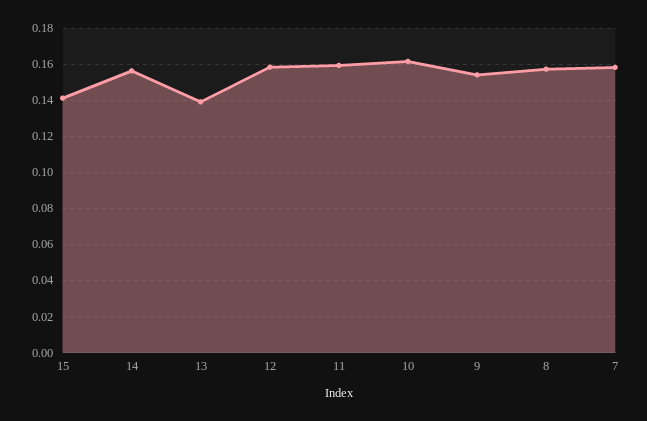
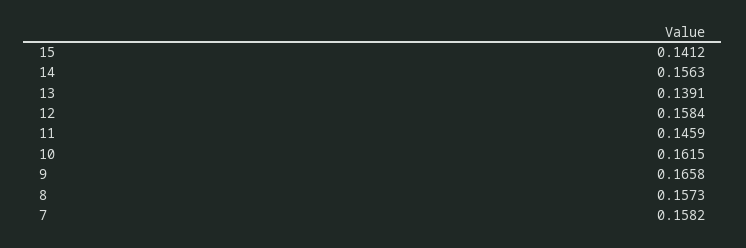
  {
    "15": 0.1412,
    "14": 0.1563,
    "13": 0.1391,
    "12": 0.1584,
-   "11": 0.16,
+   "11": 0.1459,
    "10": 0.1615,
-   "9": 0.155,
+   "9": 0.1658,
    "8": 0.1573,
    "7": 0.1582
  }

